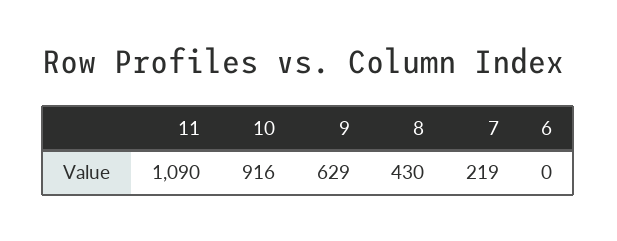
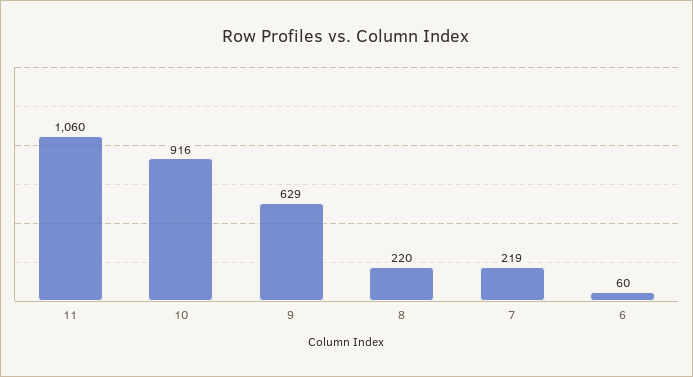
  {
-   "11": 1090,
+   "11": 1060,
    "10": 916,
    "9": 629,
-   "8": 430,
+   "8": 220,
    "7": 219,
-   "6": 0
+   "6": 60
  }

